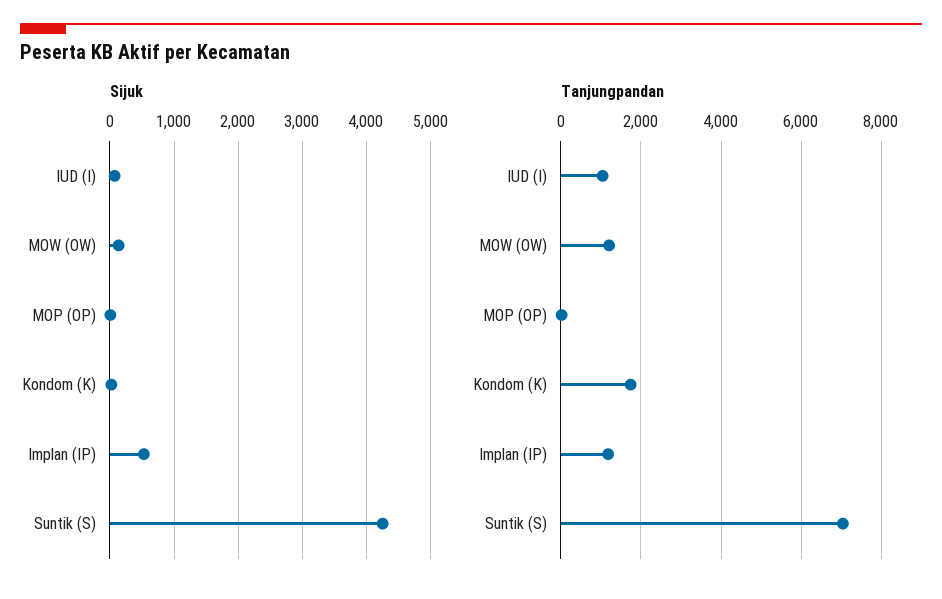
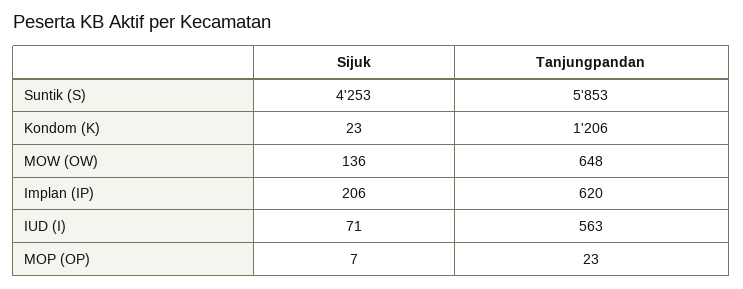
  {
    "Sijuk": {
      "IUD (I)": 71,
      "MOW (OW)": 136,
      "MOP (OP)": 7,
      "Kondom (K)": 23,
-     "Implan (IP)": 500,
+     "Implan (IP)": 206,
      "Suntik (S)": 4253
    },
    "Tanjungpandan": {
-     "IUD (I)": 1000,
+     "IUD (I)": 563,
-     "MOW (OW)": 1200,
+     "MOW (OW)": 648,
      "MOP (OP)": 23,
-     "Kondom (K)": 1800,
+     "Kondom (K)": 1206,
-     "Implan (IP)": 1200,
+     "Implan (IP)": 620,
-     "Suntik (S)": 7000
+     "Suntik (S)": 5853
    }
  }

